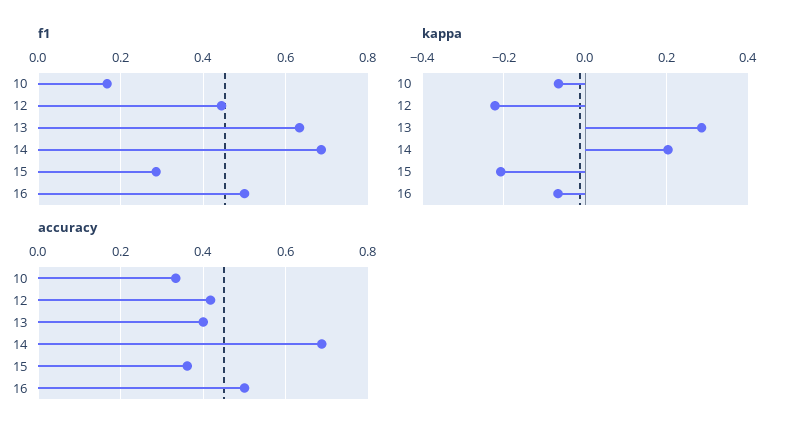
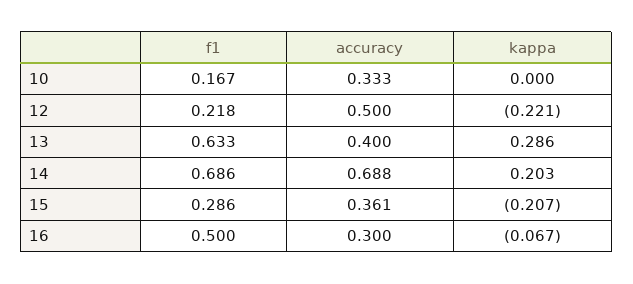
  {
    "f1": {
      "10": 0.167,
-     "12": 0.44,
+     "12": 0.218,
      "13": 0.633,
      "14": 0.686,
      "15": 0.286,
      "16": 0.5
    },
    "kappa": {
-     "10": -0.06,
+     "10": 0,
      "12": -0.221,
      "13": 0.286,
      "14": 0.203,
      "15": -0.207,
      "16": -0.067
    },
    "accuracy": {
      "10": 0.333,
-     "12": 0.42,
+     "12": 0.5,
      "13": 0.4,
      "14": 0.688,
      "15": 0.361,
-     "16": 0.5
+     "16": 0.3
    }
  }

